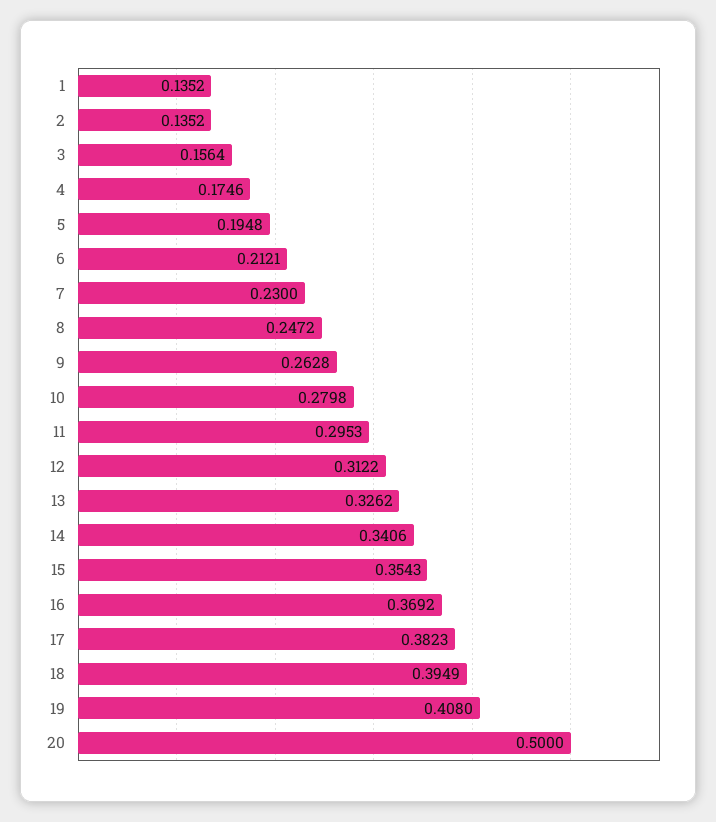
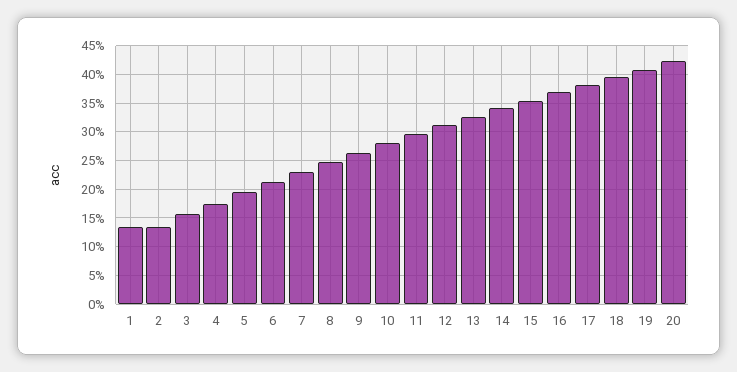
  {
    "1": 0.1352,
    "2": 0.1352,
    "3": 0.1564,
    "4": 0.1746,
    "5": 0.1948,
    "6": 0.2121,
    "7": 0.23,
    "8": 0.2472,
    "9": 0.2628,
    "10": 0.2798,
    "11": 0.2953,
    "12": 0.3122,
    "13": 0.3262,
    "14": 0.3406,
    "15": 0.3543,
    "16": 0.3692,
    "17": 0.3823,
    "18": 0.3949,
    "19": 0.408,
-   "20": 0.5
+   "20": 0.425
  }

